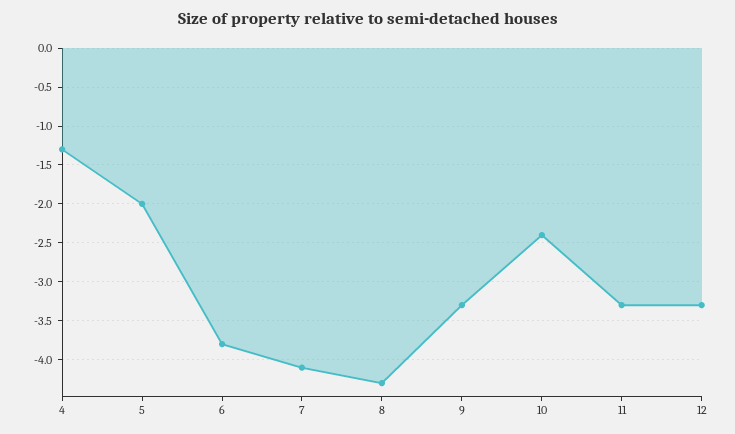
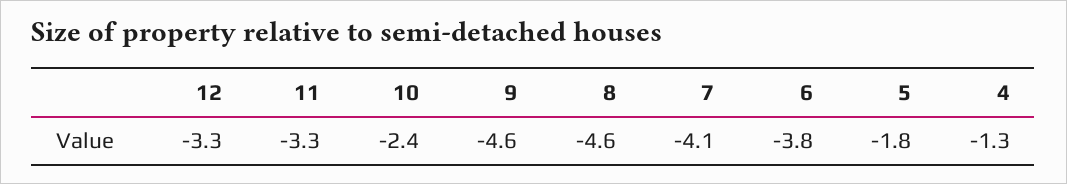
  {
    "4": -1.3,
-   "5": -2,
+   "5": -1.8,
    "6": -3.8,
    "7": -4.1,
-   "8": -4.3,
+   "8": -4.6,
-   "9": -3.3,
+   "9": -4.6,
    "10": -2.4,
    "11": -3.3,
    "12": -3.3
  }

